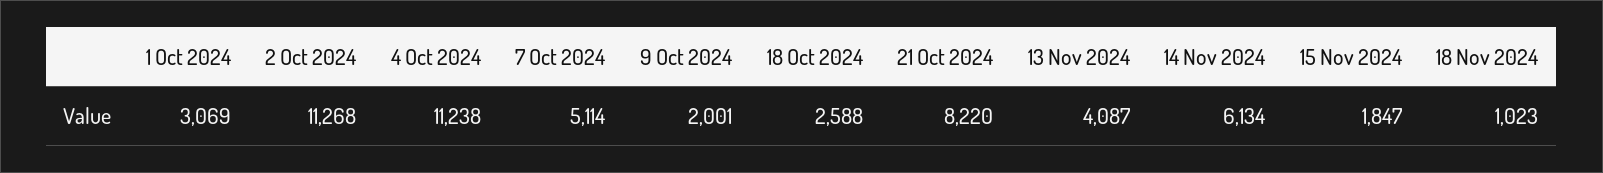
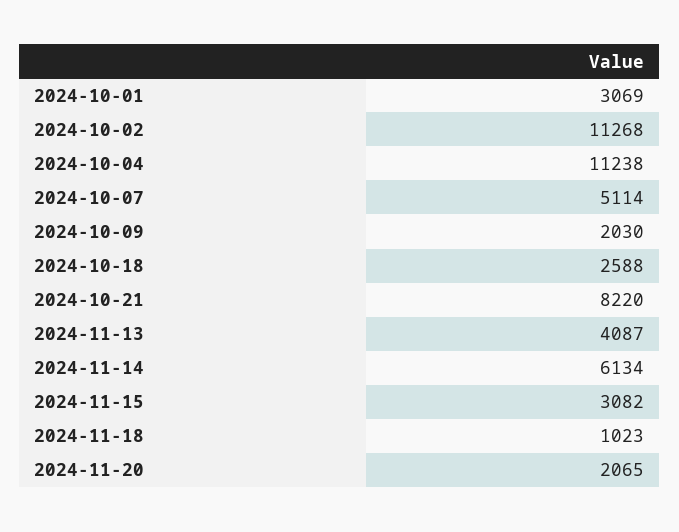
  {
    "1 Oct 2024": 3069,
    "2 Oct 2024": 11268,
    "4 Oct 2024": 11238,
    "7 Oct 2024": 5114,
-   "9 Oct 2024": 2001,
+   "9 Oct 2024": 2030,
    "18 Oct 2024": 2588,
    "21 Oct 2024": 8220,
    "13 Nov 2024": 4087,
    "14 Nov 2024": 6134,
-   "15 Nov 2024": 1847,
+   "15 Nov 2024": 3082,
-   "18 Nov 2024": 1023
+   "18 Nov 2024": 1023,
+   "2024-11-20": 2065
  }

